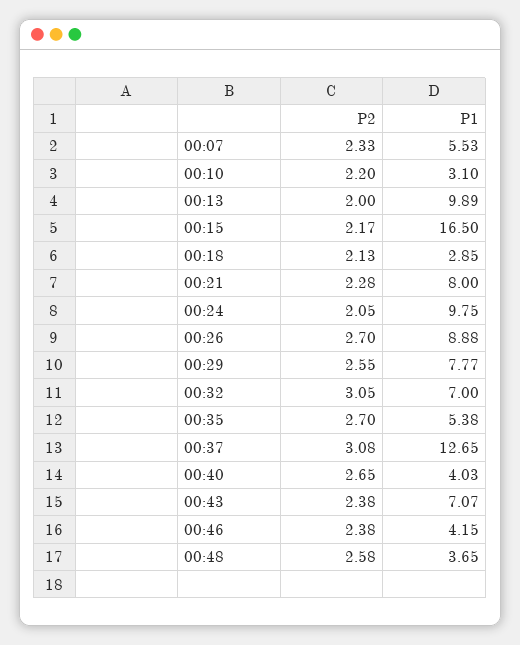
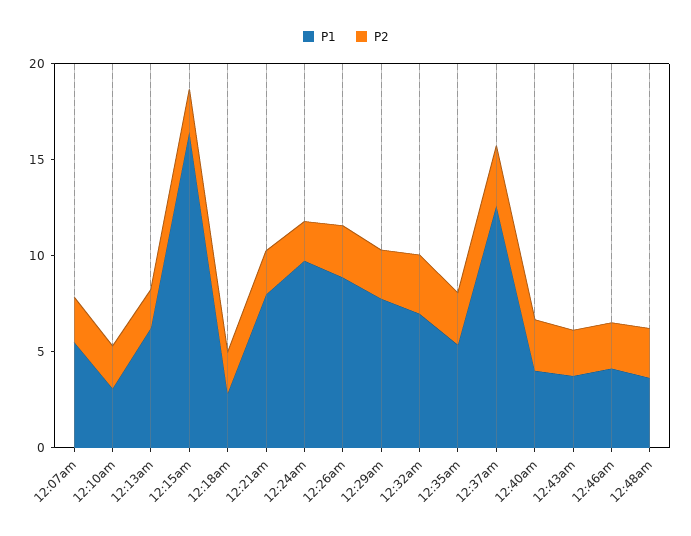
  {
    "P2": {
      "00:07": 2.33,
      "00:10": 2.2,
      "00:13": 2,
      "00:15": 2.17,
      "00:18": 2.13,
      "00:21": 2.28,
      "00:24": 2.05,
      "00:26": 2.7,
      "00:29": 2.55,
      "00:32": 3.05,
      "00:35": 2.7,
      "00:37": 3.08,
      "00:40": 2.65,
      "00:43": 2.38,
      "00:46": 2.38,
      "00:48": 2.58
    },
    "P1": {
      "00:07": 5.53,
      "00:10": 3.1,
-     "00:13": 9.89,
+     "00:13": 6,
      "00:15": 16.5,
      "00:18": 2.85,
      "00:21": 8,
      "00:24": 9.75,
      "00:26": 8.88,
      "00:29": 7.77,
      "00:32": 7,
      "00:35": 5.38,
      "00:37": 12.65,
      "00:40": 4.03,
-     "00:43": 7.07,
+     "00:43": 4,
      "00:46": 4.15,
      "00:48": 3.65
    }
  }

